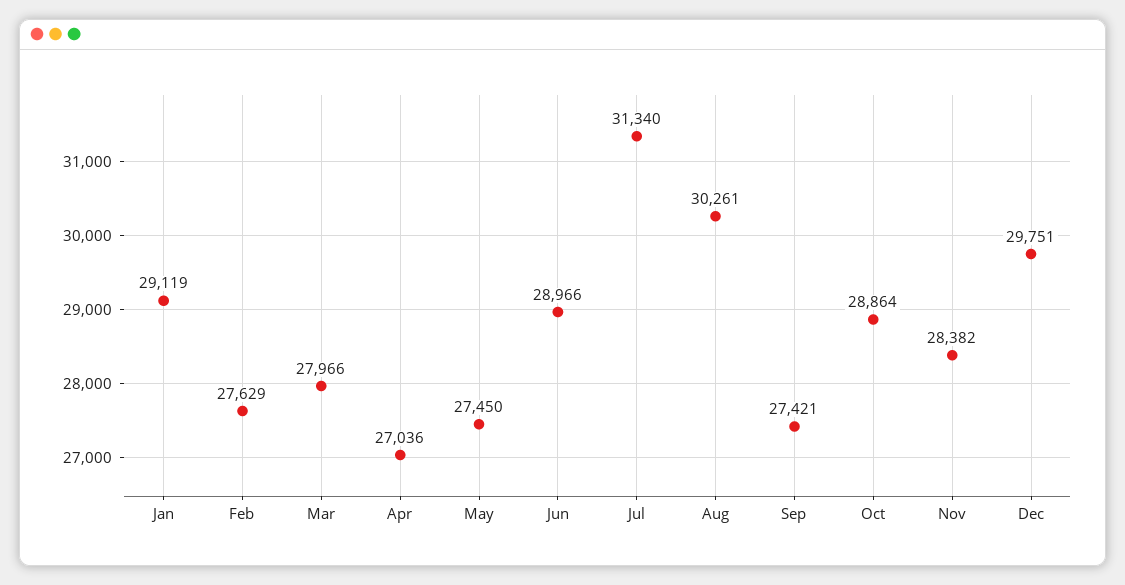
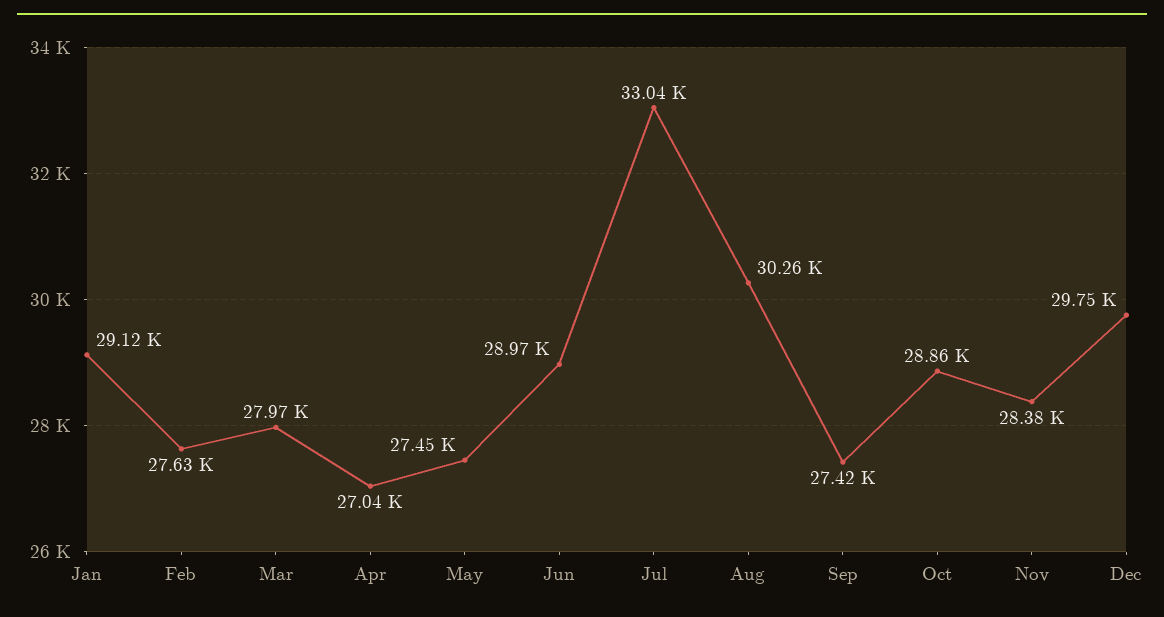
  {
    "Jan": 29119,
    "Feb": 27629,
    "Mar": 27966,
    "Apr": 27036,
    "May": 27450,
    "Jun": 28966,
-   "Jul": 31340,
+   "Jul": 33040,
    "Aug": 30261,
    "Sep": 27421,
    "Oct": 28864,
    "Nov": 28382,
    "Dec": 29751
  }

